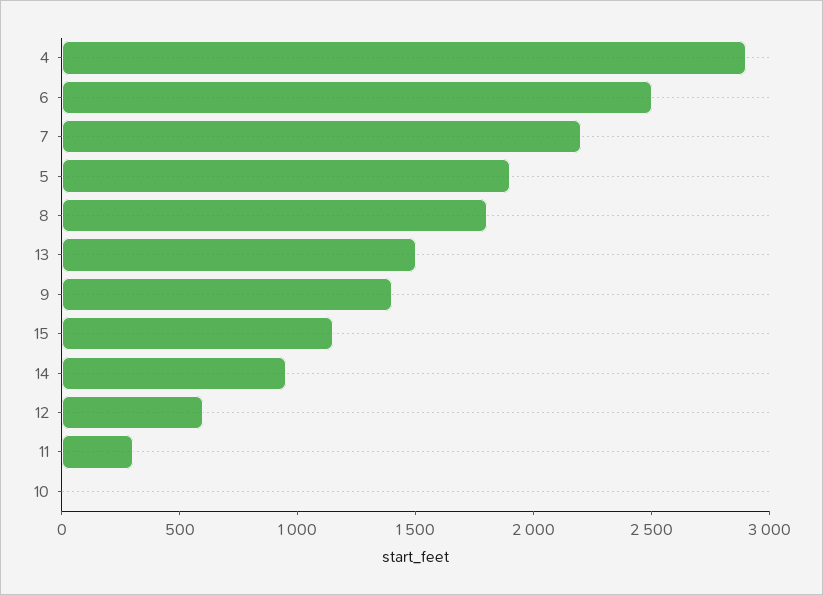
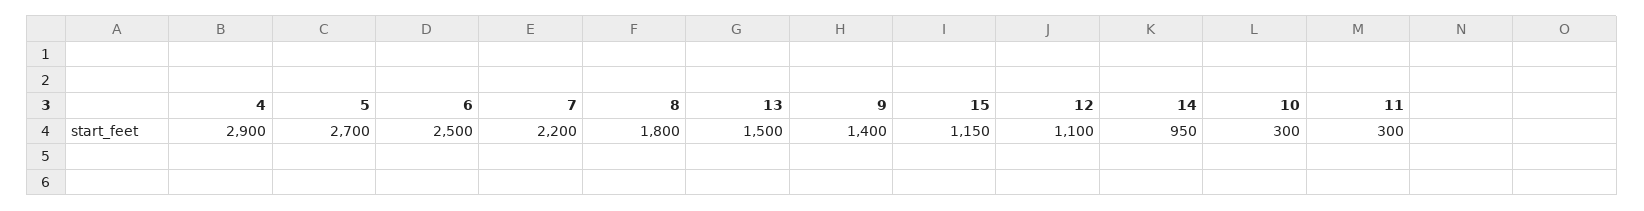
  {
    "4": 2900,
    "6": 2500,
    "7": 2200,
-   "5": 1900,
+   "5": 2700,
    "8": 1800,
    "13": 1500,
    "9": 1400,
    "15": 1150,
    "14": 950,
-   "12": 600,
+   "12": 1100,
    "11": 300,
-   "10": 0
+   "10": 300
  }

